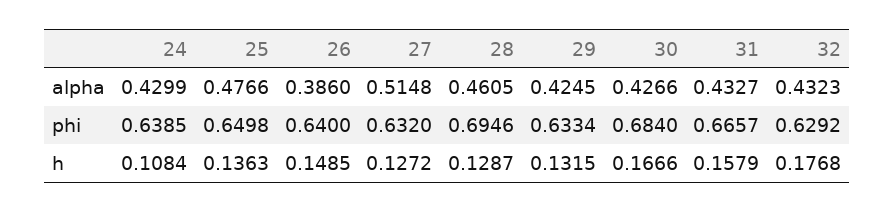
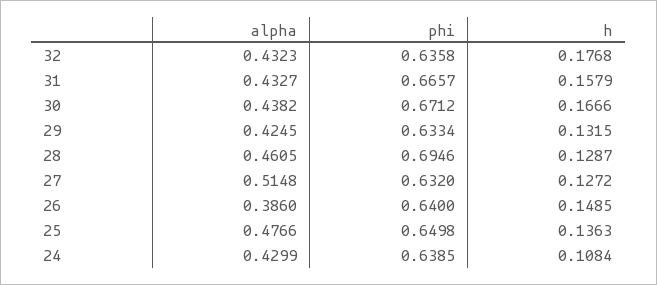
  {
    "24": {
      "alpha": 0.4299,
      "phi": 0.6385,
      "h": 0.1084
    },
    "25": {
      "alpha": 0.4766,
      "phi": 0.6498,
      "h": 0.1363
    },
    "26": {
      "alpha": 0.386,
      "phi": 0.64,
      "h": 0.1485
    },
    "27": {
      "alpha": 0.5148,
      "phi": 0.632,
      "h": 0.1272
    },
    "28": {
      "alpha": 0.4605,
      "phi": 0.6946,
      "h": 0.1287
    },
    "29": {
      "alpha": 0.4245,
      "phi": 0.6334,
      "h": 0.1315
    },
    "30": {
-     "alpha": 0.4266,
+     "alpha": 0.4382,
-     "phi": 0.684,
+     "phi": 0.6712,
      "h": 0.1666
    },
    "31": {
      "alpha": 0.4327,
      "phi": 0.6657,
      "h": 0.1579
    },
    "32": {
      "alpha": 0.4323,
-     "phi": 0.6292,
+     "phi": 0.6358,
      "h": 0.1768
    }
  }

